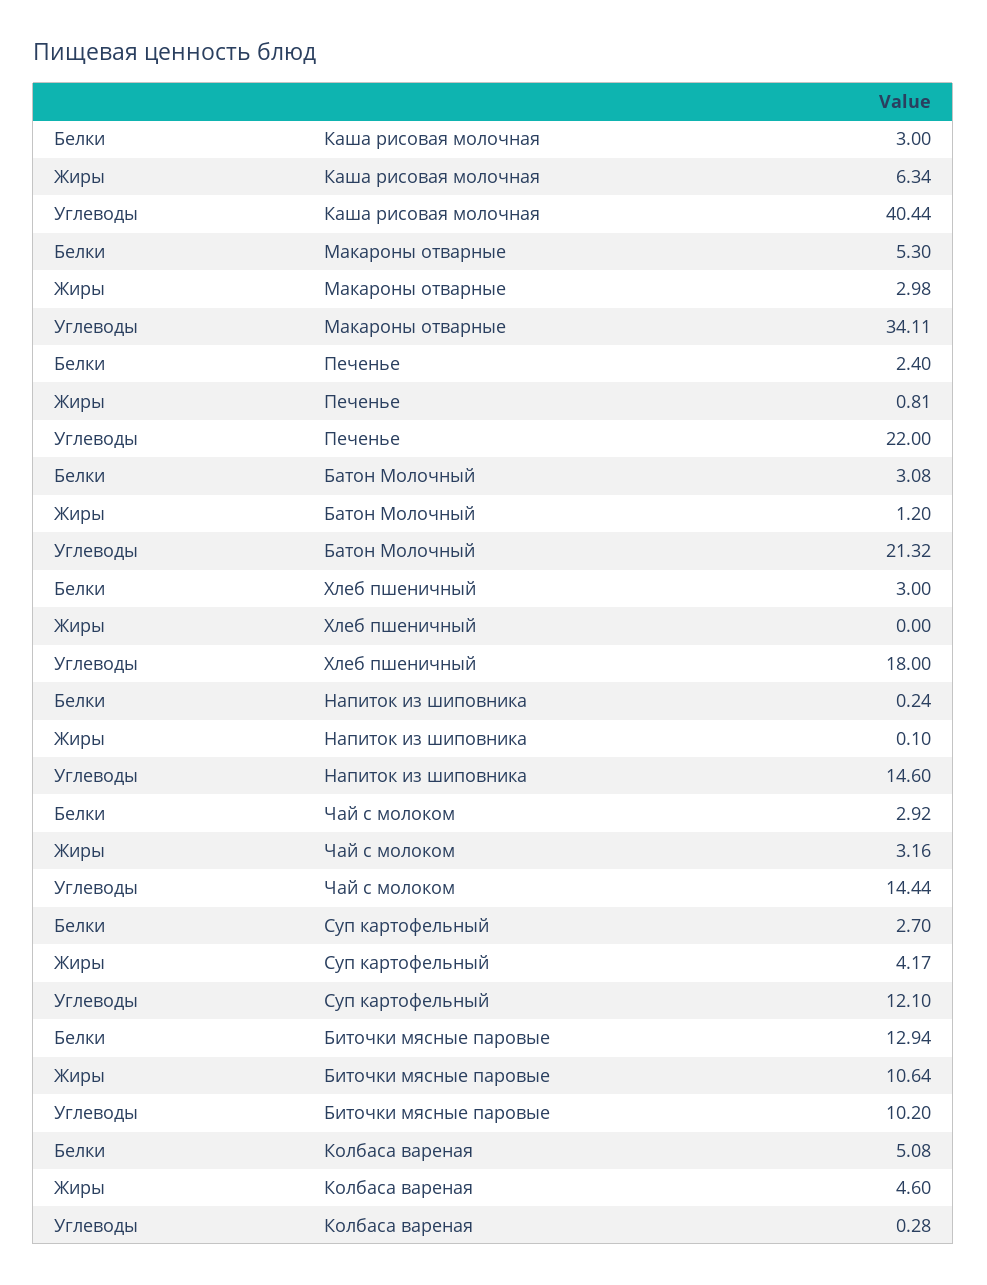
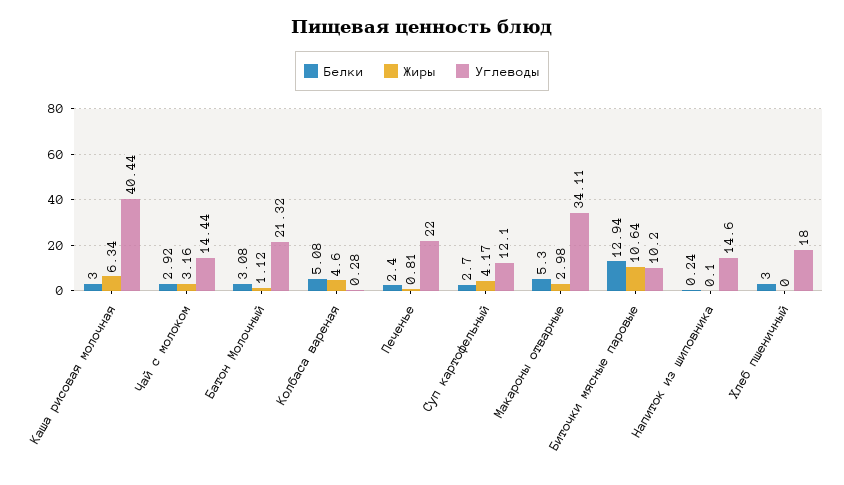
  {
    "Белки": {
      "Каша рисовая молочная": 3,
      "Макароны отварные": 5.3,
      "Печенье": 2.4,
      "Батон Молочный": 3.08,
      "Хлеб пшеничный": 3,
      "Напиток из шиповника": 0.24,
      "Чай с молоком": 2.92,
      "Суп картофельный": 2.7,
      "Биточки мясные паровые": 12.94,
      "Колбаса вареная": 5.08
    },
    "Жиры": {
      "Каша рисовая молочная": 6.34,
      "Макароны отварные": 2.98,
      "Печенье": 0.81,
-     "Батон Молочный": 1.2,
+     "Батон Молочный": 1.12,
      "Хлеб пшеничный": 0,
      "Напиток из шиповника": 0.1,
      "Чай с молоком": 3.16,
      "Суп картофельный": 4.17,
      "Биточки мясные паровые": 10.64,
      "Колбаса вареная": 4.6
    },
    "Углеводы": {
      "Каша рисовая молочная": 40.44,
      "Макароны отварные": 34.11,
      "Печенье": 22,
      "Батон Молочный": 21.32,
      "Хлеб пшеничный": 18,
      "Напиток из шиповника": 14.6,
      "Чай с молоком": 14.44,
      "Суп картофельный": 12.1,
      "Биточки мясные паровые": 10.2,
      "Колбаса вареная": 0.28
    }
  }

